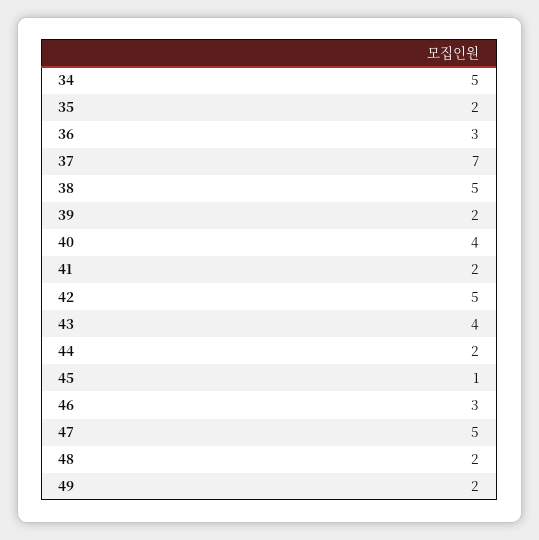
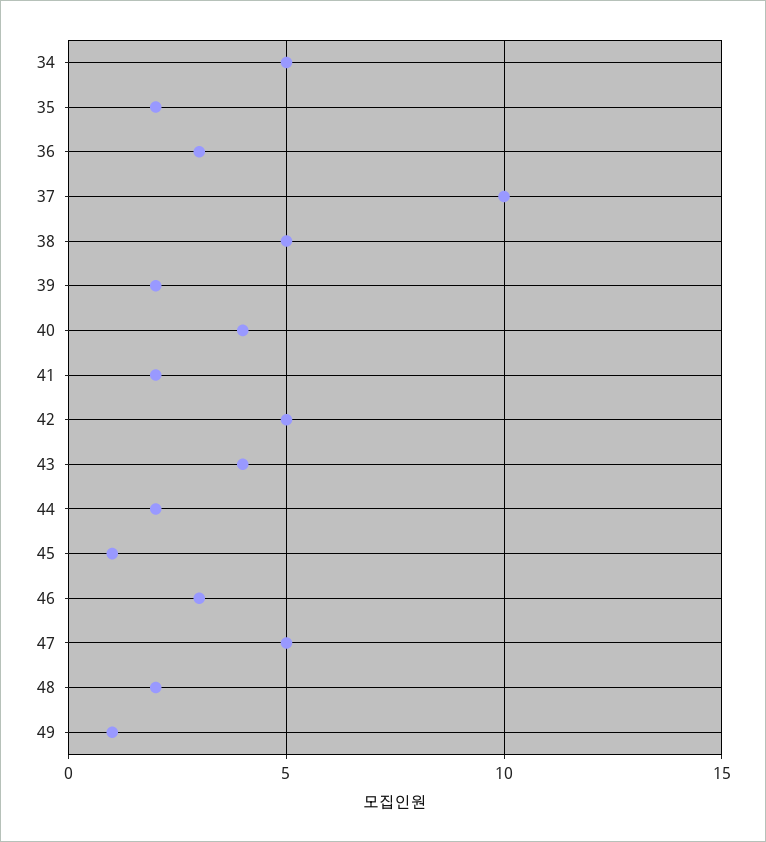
  {
    "34": 5,
    "35": 2,
    "36": 3,
-   "37": 7,
+   "37": 10,
    "38": 5,
    "39": 2,
    "40": 4,
    "41": 2,
    "42": 5,
    "43": 4,
    "44": 2,
    "45": 1,
    "46": 3,
    "47": 5,
    "48": 2,
-   "49": 2
+   "49": 1
  }

